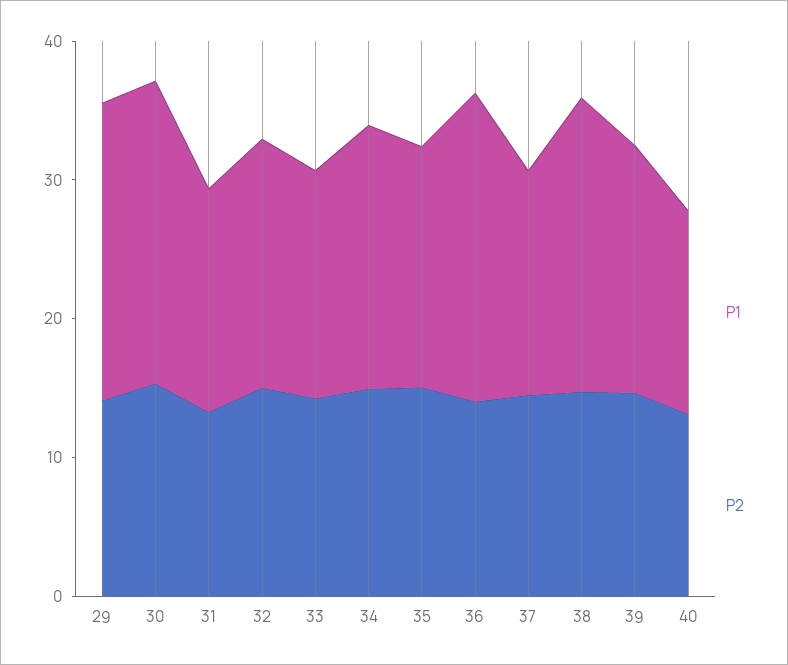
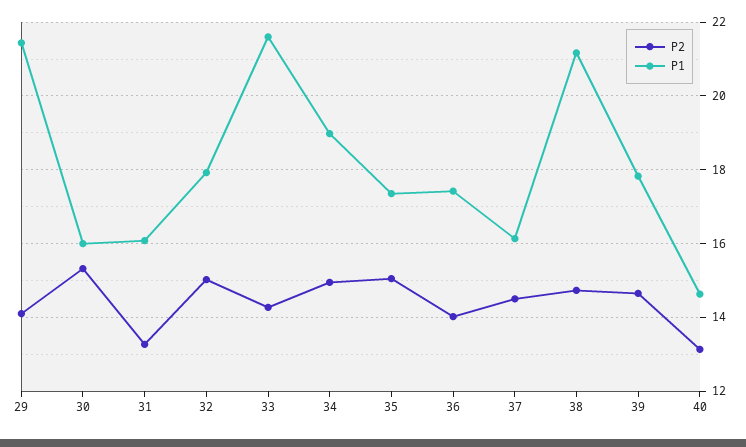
  {
    "P1": {
      "29": 21.4,
-     "30": 22,
+     "30": 16,
      "31": 16,
      "32": 18,
-     "33": 16,
+     "33": 21.6,
      "34": 19,
      "35": 17.4,
-     "36": 22,
+     "36": 17.4,
      "37": 16.2,
      "38": 21.2,
      "39": 17.8,
      "40": 14.6
    },
    "P2": {
      "29": 14.2,
      "30": 15.4,
      "31": 13.2,
      "32": 15,
      "33": 14.2,
      "34": 15,
      "35": 15,
      "36": 14,
      "37": 14.6,
      "38": 14.8,
      "39": 14.6,
      "40": 13.2
    }
  }

